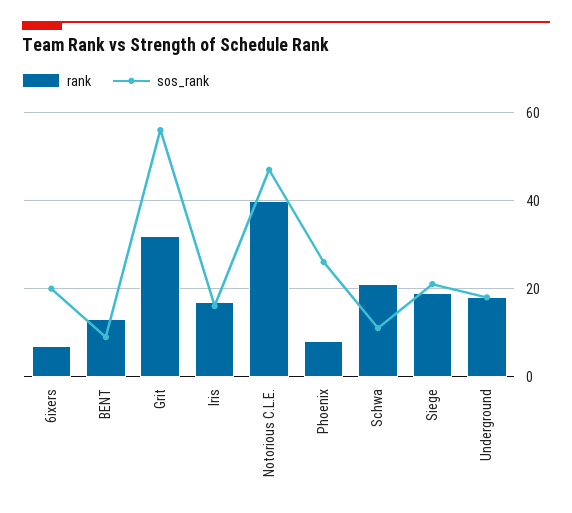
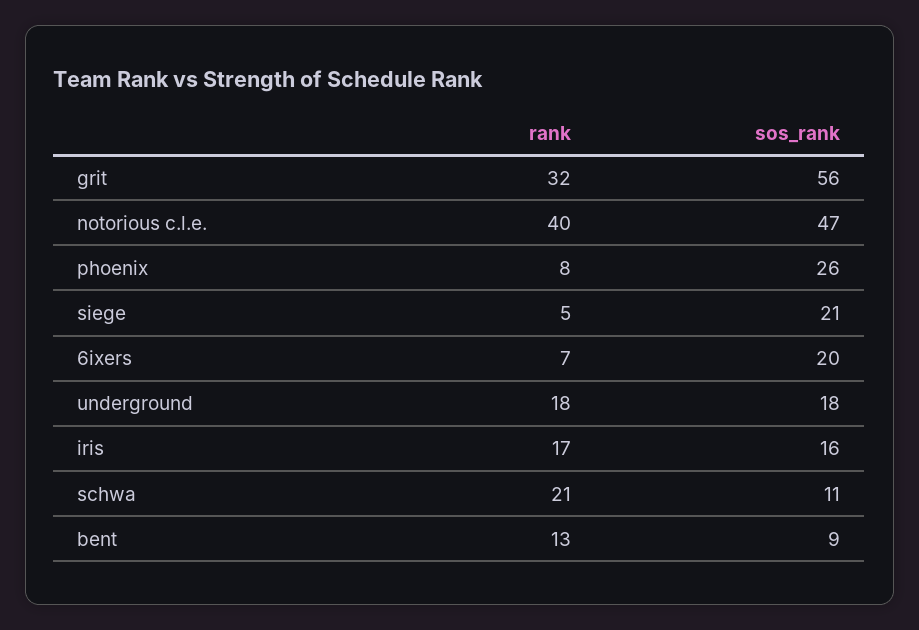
  {
    "rank": {
      "6ixers": 7,
      "BENT": 13,
      "Grit": 32,
      "Iris": 17,
      "Notorious C.L.E.": 40,
      "Phoenix": 8,
      "Schwa": 21,
-     "Siege": 20,
+     "Siege": 5,
      "Underground": 18
    },
    "sos_rank": {
      "6ixers": 20,
      "BENT": 9,
      "Grit": 56,
      "Iris": 16,
      "Notorious C.L.E.": 47,
      "Phoenix": 26,
      "Schwa": 11,
      "Siege": 21,
      "Underground": 18
    }
  }

